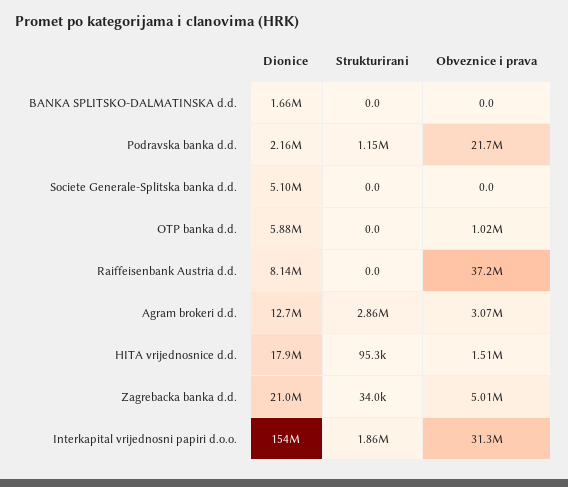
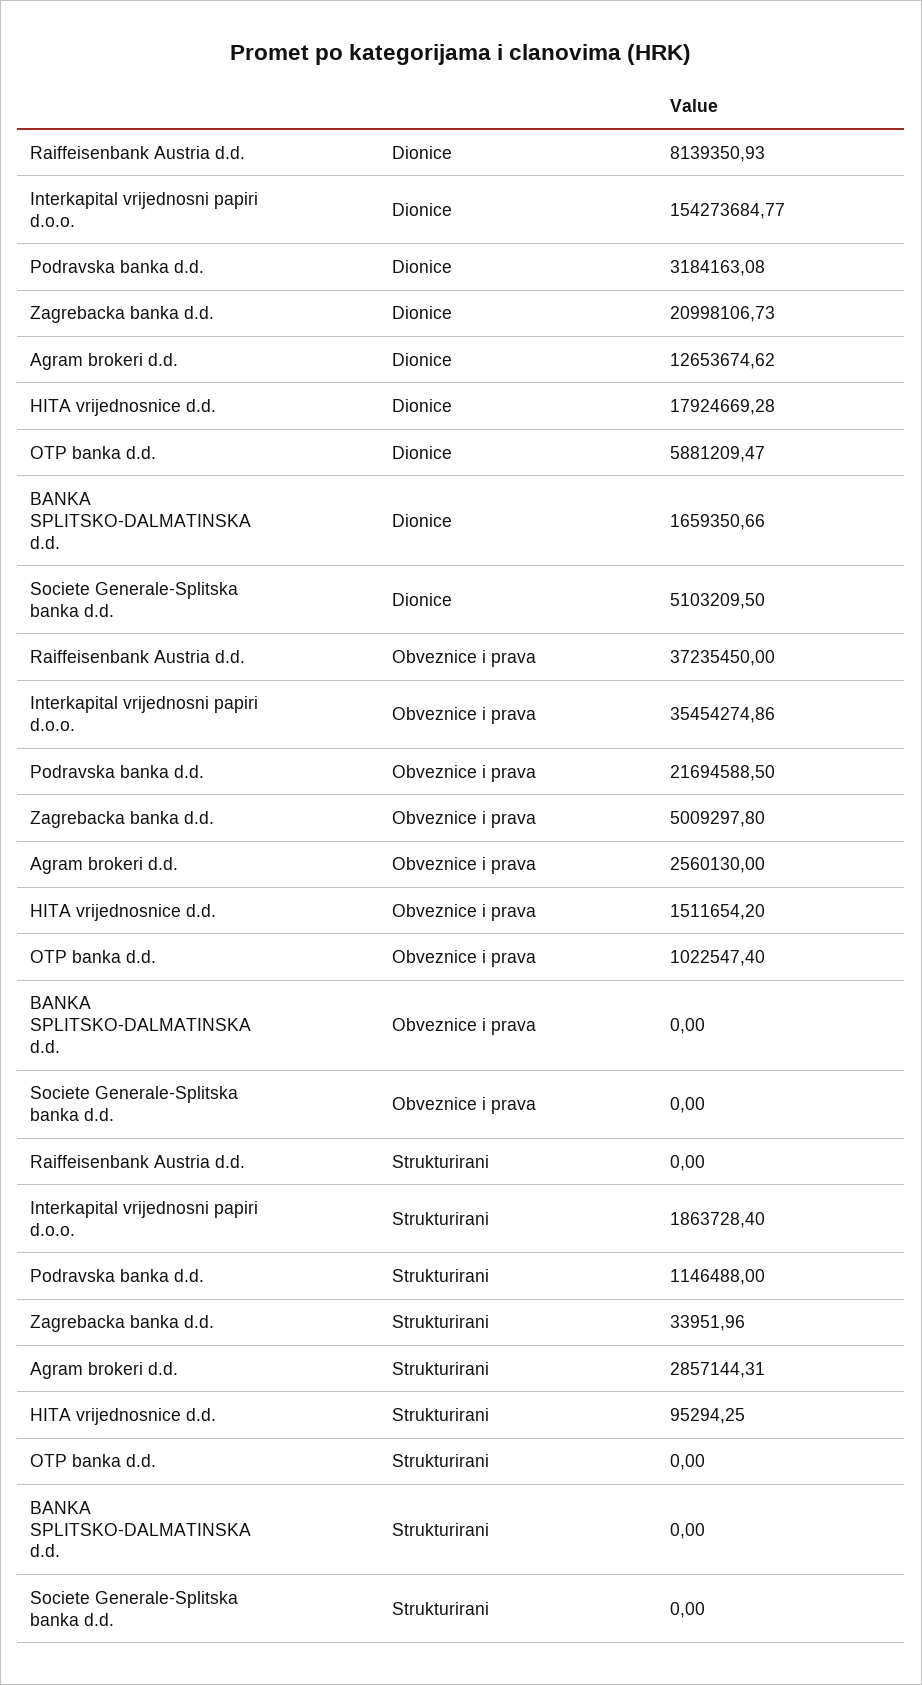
  {
    "Dionice": {
      "BANKA SPLITSKO-DALMATINSKA d.d.": 1659350.66,
-     "Podravska banka d.d.": 2160000,
+     "Podravska banka d.d.": 3184163.08,
      "Societe Generale-Splitska banka d.d.": 5103209.5,
      "OTP banka d.d.": 5881209.47,
      "Raiffeisenbank Austria d.d.": 8139350.93,
      "Agram brokeri d.d.": 12653674.62,
      "HITA vrijednosnice d.d.": 17924669.28,
      "Zagrebacka banka d.d.": 20998106.73,
      "Interkapital vrijednosni papiri d.o.o.": 154273684.77
    },
    "Strukturirani": {
      "BANKA SPLITSKO-DALMATINSKA d.d.": 0,
      "Podravska banka d.d.": 1146488,
      "Societe Generale-Splitska banka d.d.": 0,
      "OTP banka d.d.": 0,
      "Raiffeisenbank Austria d.d.": 0,
      "Agram brokeri d.d.": 2857144.31,
      "HITA vrijednosnice d.d.": 95294.25,
      "Zagrebacka banka d.d.": 33951.96,
      "Interkapital vrijednosni papiri d.o.o.": 1863728.4
    },
    "Obveznice i prava": {
      "BANKA SPLITSKO-DALMATINSKA d.d.": 0,
      "Podravska banka d.d.": 21694588.5,
      "Societe Generale-Splitska banka d.d.": 0,
      "OTP banka d.d.": 1022547.4,
      "Raiffeisenbank Austria d.d.": 37235450,
-     "Agram brokeri d.d.": 3070000,
+     "Agram brokeri d.d.": 2560130,
      "HITA vrijednosnice d.d.": 1511654.2,
      "Zagrebacka banka d.d.": 5009297.8,
-     "Interkapital vrijednosni papiri d.o.o.": 31300000
+     "Interkapital vrijednosni papiri d.o.o.": 35454274.86
    }
  }

